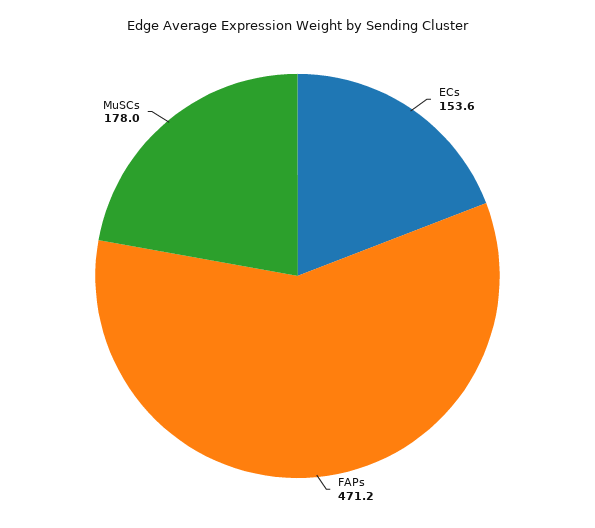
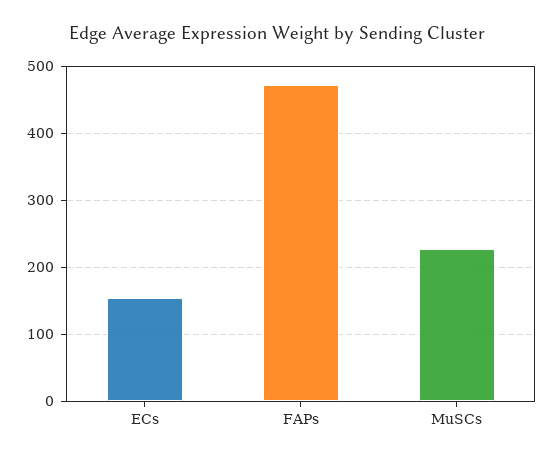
  {
    "ECs": 153.6,
    "FAPs": 471.2,
-   "MuSCs": 178
+   "MuSCs": 230
  }

